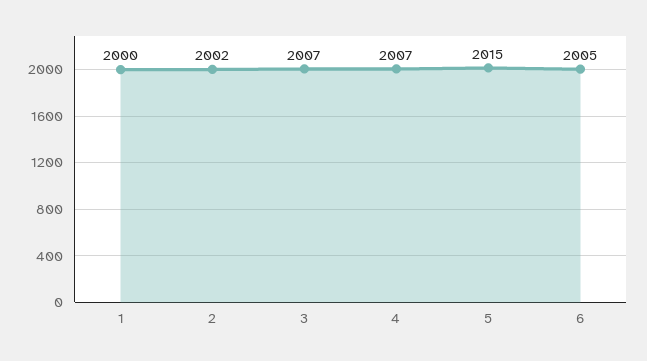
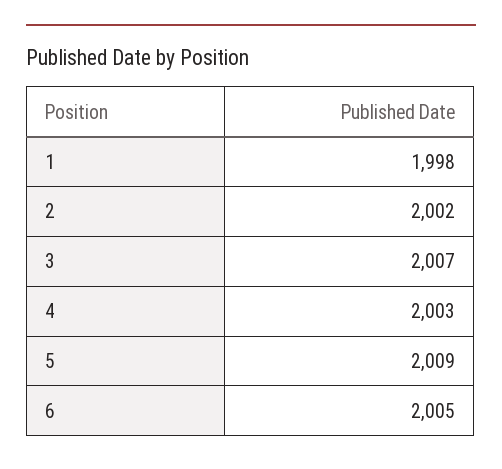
  {
-   "1": 2000,
+   "1": 1998,
    "2": 2002,
    "3": 2007,
-   "4": 2007,
+   "4": 2003,
-   "5": 2015,
+   "5": 2009,
    "6": 2005
  }

